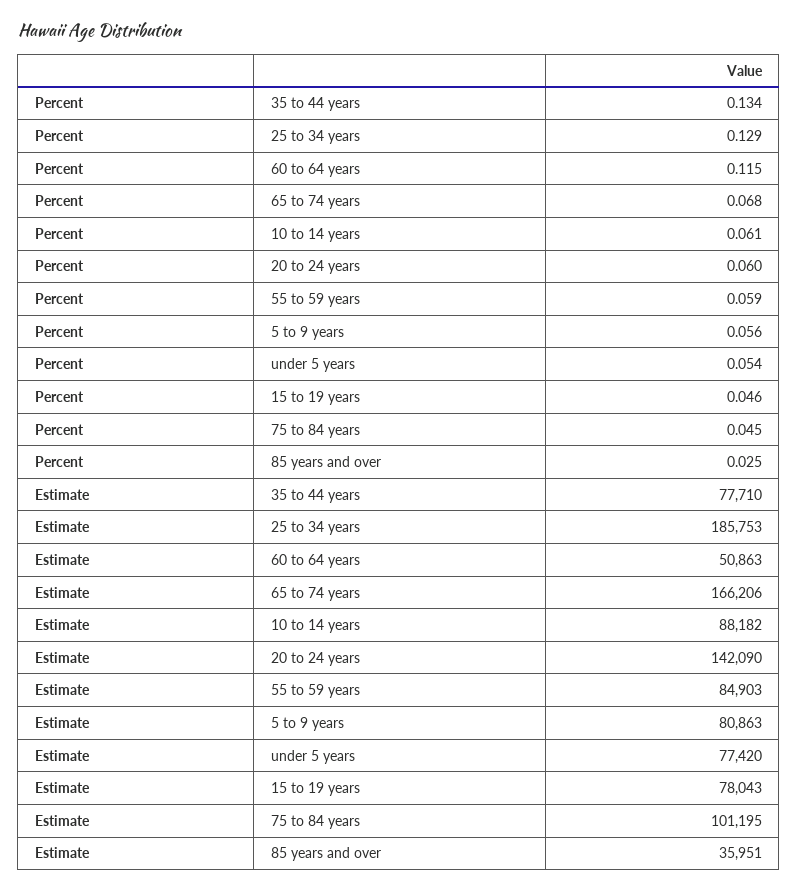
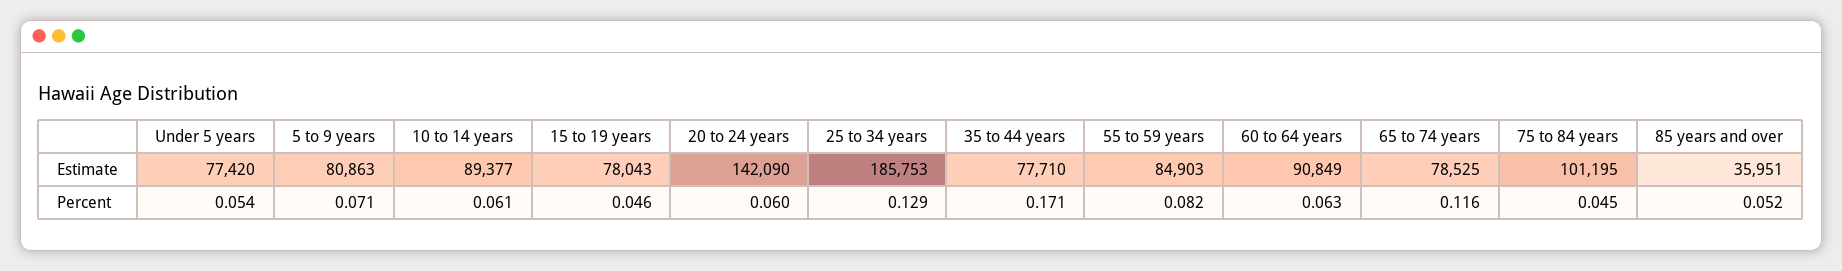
  {
    "Percent": {
-     "35 to 44 years": 0.134,
+     "35 to 44 years": 0.171,
      "25 to 34 years": 0.129,
-     "60 to 64 years": 0.115,
+     "60 to 64 years": 0.063,
-     "65 to 74 years": 0.068,
+     "65 to 74 years": 0.116,
      "10 to 14 years": 0.061,
      "20 to 24 years": 0.06,
-     "55 to 59 years": 0.059,
+     "55 to 59 years": 0.082,
-     "5 to 9 years": 0.056,
+     "5 to 9 years": 0.071,
      "under 5 years": 0.054,
      "15 to 19 years": 0.046,
      "75 to 84 years": 0.045,
-     "85 years and over": 0.025
+     "85 years and over": 0.052
    },
    "Estimate": {
      "35 to 44 years": 77710,
      "25 to 34 years": 185753,
-     "60 to 64 years": 50863,
+     "60 to 64 years": 90849,
-     "65 to 74 years": 166206,
+     "65 to 74 years": 78525,
-     "10 to 14 years": 88182,
+     "10 to 14 years": 89377,
      "20 to 24 years": 142090,
      "55 to 59 years": 84903,
      "5 to 9 years": 80863,
      "under 5 years": 77420,
      "15 to 19 years": 78043,
      "75 to 84 years": 101195,
      "85 years and over": 35951
    }
  }

